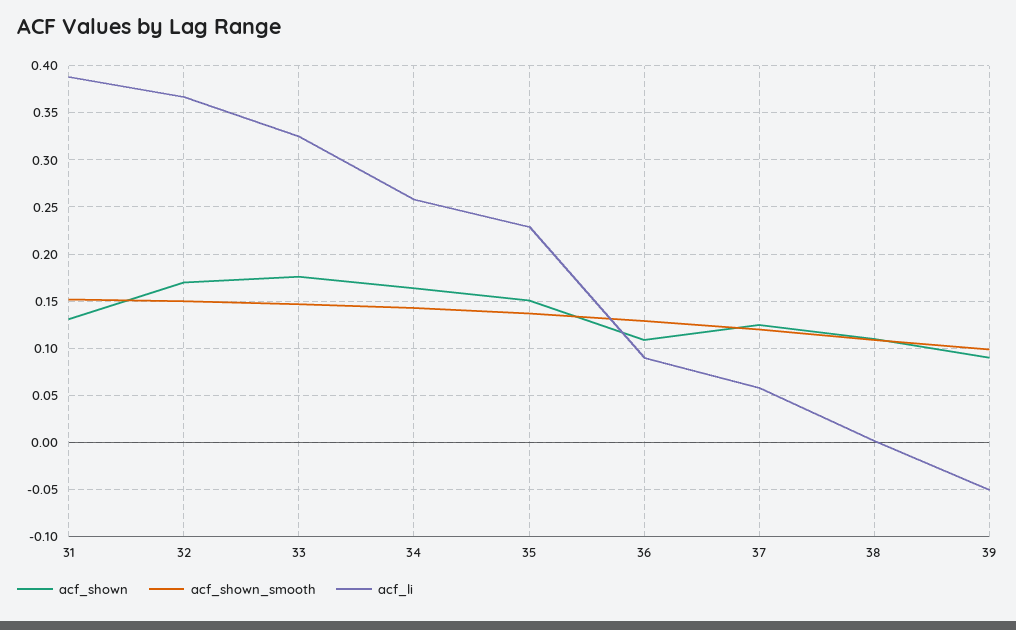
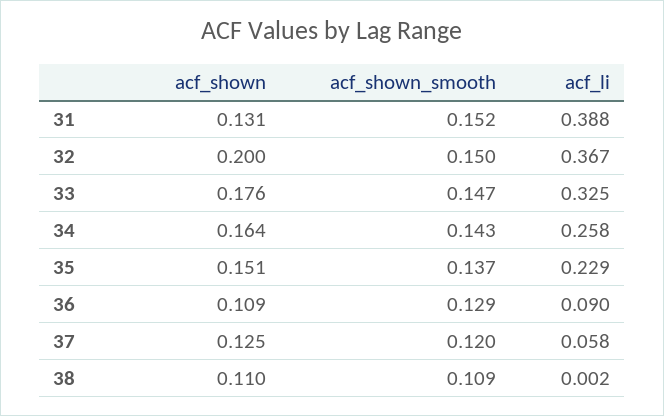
  {
    "acf_shown": {
      "31": 0.131,
-     "32": 0.17,
+     "32": 0.2,
      "33": 0.176,
      "34": 0.164,
      "35": 0.151,
      "36": 0.109,
      "37": 0.125,
-     "38": 0.11,
+     "38": 0.11
-     "39": 0.09
    },
    "acf_shown_smooth": {
      "31": 0.152,
      "32": 0.15,
      "33": 0.147,
      "34": 0.143,
      "35": 0.137,
      "36": 0.129,
      "37": 0.12,
-     "38": 0.109,
+     "38": 0.109
-     "39": 0.1
    },
    "acf_li": {
      "31": 0.388,
      "32": 0.367,
      "33": 0.325,
      "34": 0.258,
      "35": 0.229,
      "36": 0.09,
      "37": 0.058,
-     "38": 0.002,
+     "38": 0.002
-     "39": -0.05
    }
  }

